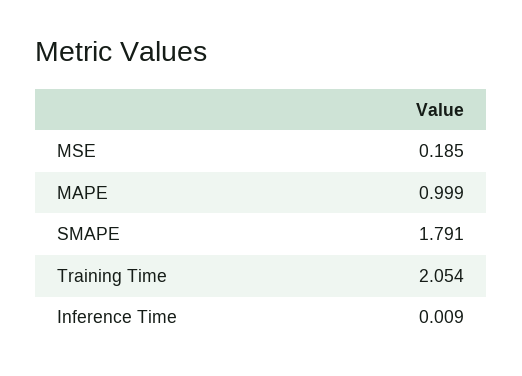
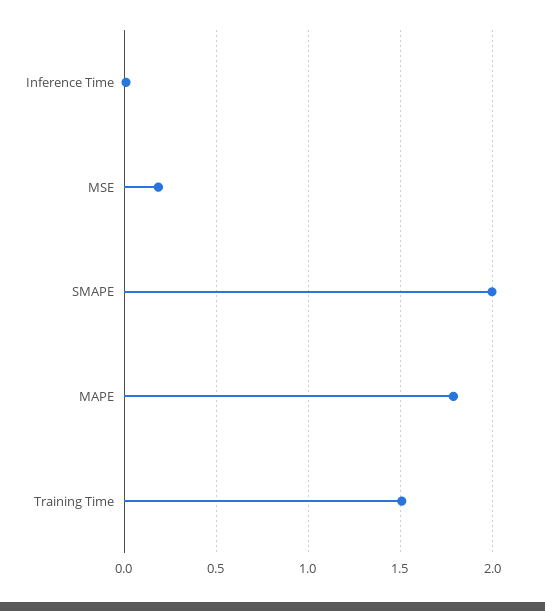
  {
    "MSE": 0.185,
-   "MAPE": 0.999,
+   "MAPE": 1.8,
-   "SMAPE": 1.791,
+   "SMAPE": 2,
-   "Training Time": 2.054,
+   "Training Time": 1.5,
    "Inference Time": 0.009
  }

